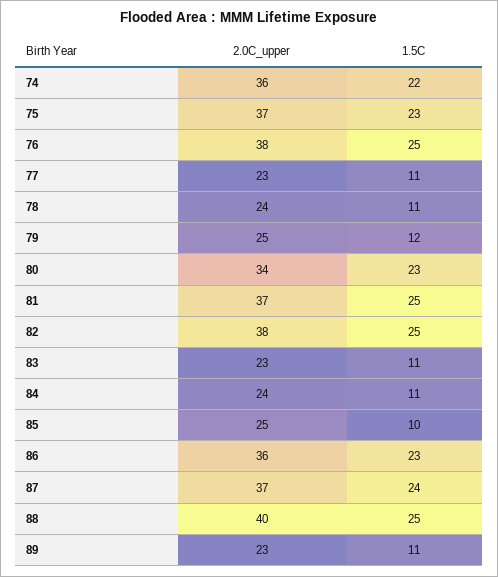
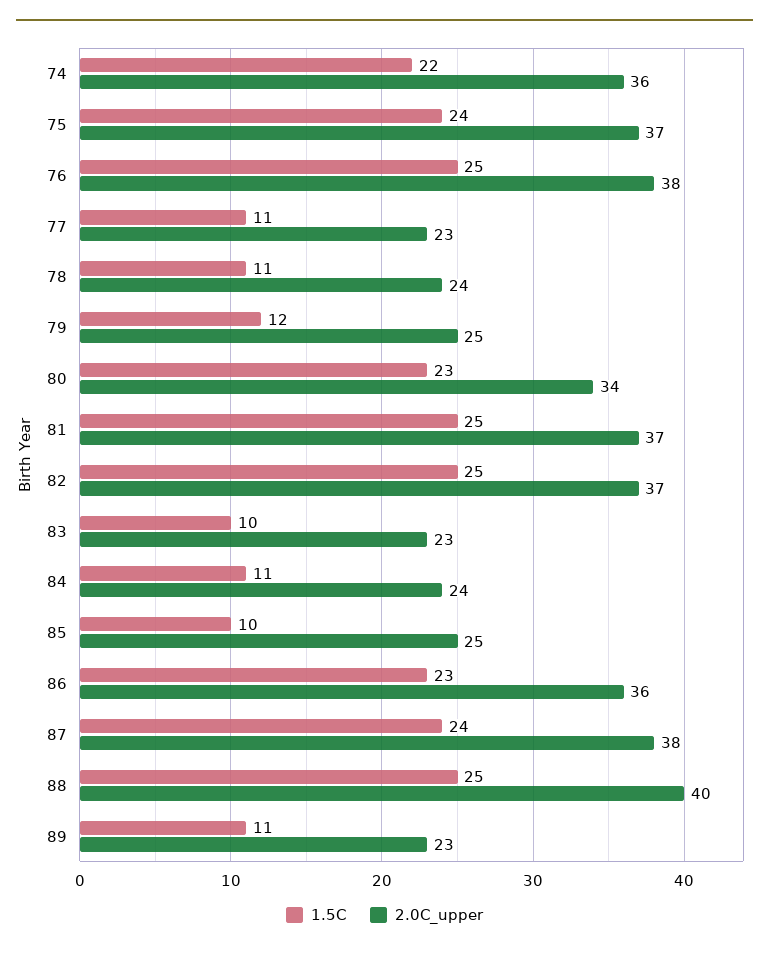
  {
    "2.0C_upper": {
      "74": 36,
      "75": 37,
      "76": 38,
      "77": 23,
      "78": 24,
      "79": 25,
      "80": 34,
      "81": 37,
-     "82": 38,
+     "82": 37,
      "83": 23,
      "84": 24,
      "85": 25,
      "86": 36,
-     "87": 37,
+     "87": 38,
      "88": 40,
      "89": 23
    },
    "1.5C": {
      "74": 22,
-     "75": 23,
+     "75": 24,
      "76": 25,
      "77": 11,
      "78": 11,
      "79": 12,
      "80": 23,
      "81": 25,
      "82": 25,
-     "83": 11,
+     "83": 10,
      "84": 11,
      "85": 10,
      "86": 23,
      "87": 24,
      "88": 25,
      "89": 11
    }
  }

